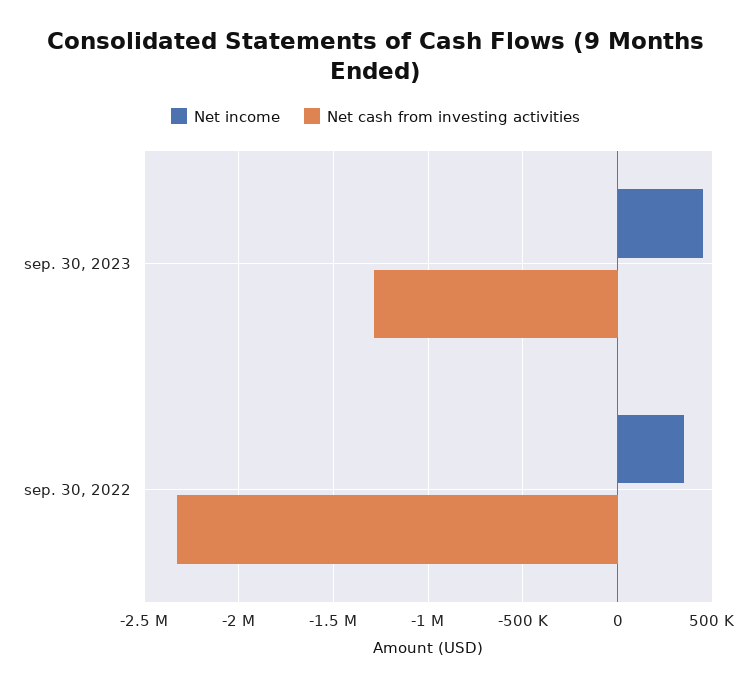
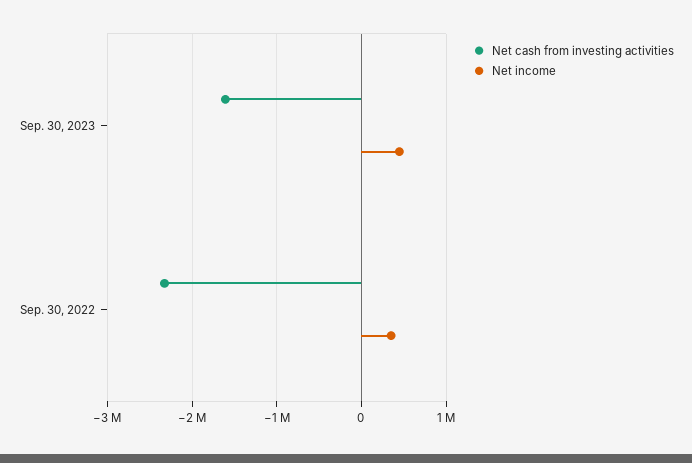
  {
    "Net income": {
      "sep. 30, 2023": 450000,
      "sep. 30, 2022": 350000
    },
    "Net cash from investing activities": {
-     "sep. 30, 2023": -1300000,
+     "sep. 30, 2023": -1600000,
      "sep. 30, 2022": -2350000
    }
  }

